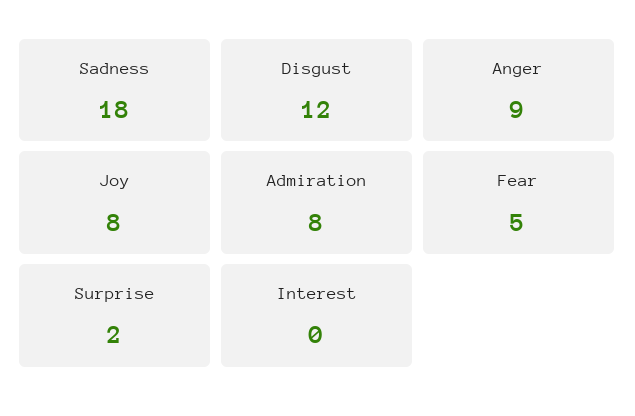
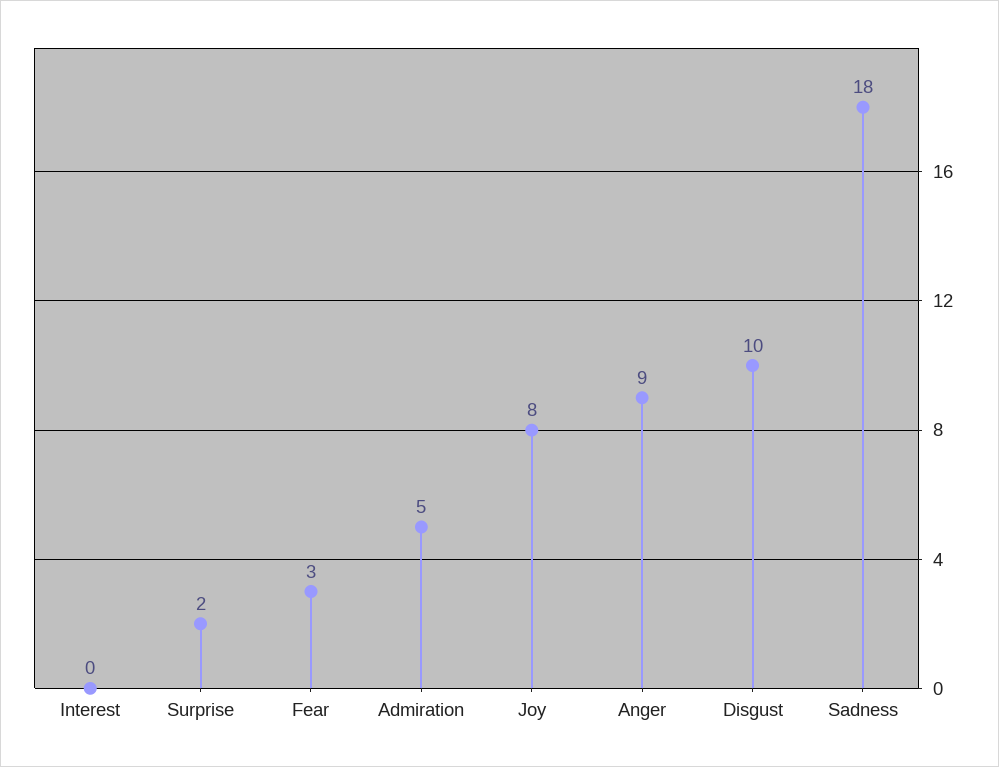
  {
    "Sadness": 18,
-   "Disgust": 12,
+   "Disgust": 10,
    "Anger": 9,
    "Joy": 8,
-   "Admiration": 8,
+   "Admiration": 5,
-   "Fear": 5,
+   "Fear": 3,
    "Surprise": 2,
    "Interest": 0
  }

